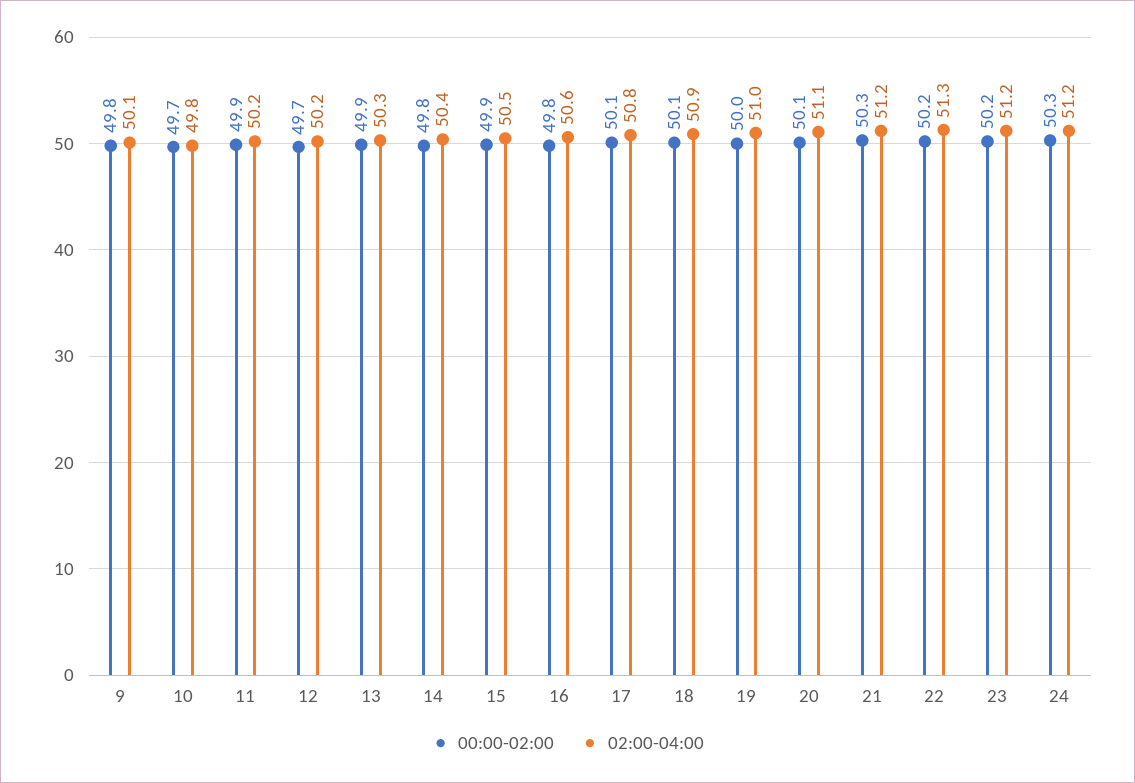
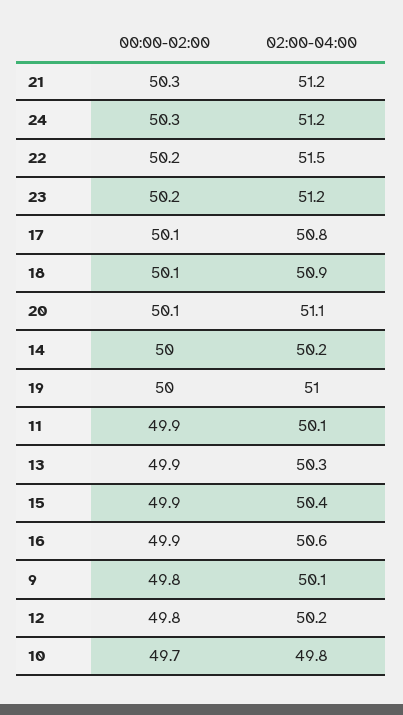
  {
    "00:00-02:00": {
      "9": 49.8,
      "10": 49.7,
      "11": 49.9,
-     "12": 49.7,
+     "12": 49.8,
      "13": 49.9,
-     "14": 49.8,
+     "14": 50,
      "15": 49.9,
-     "16": 49.8,
+     "16": 49.9,
      "17": 50.1,
      "18": 50.1,
      "19": 50,
      "20": 50.1,
      "21": 50.3,
      "22": 50.2,
      "23": 50.2,
      "24": 50.3
    },
    "02:00-04:00": {
      "9": 50.1,
      "10": 49.8,
-     "11": 50.2,
+     "11": 50.1,
      "12": 50.2,
      "13": 50.3,
-     "14": 50.4,
+     "14": 50.2,
-     "15": 50.5,
+     "15": 50.4,
      "16": 50.6,
      "17": 50.8,
      "18": 50.9,
      "19": 51,
      "20": 51.1,
      "21": 51.2,
-     "22": 51.3,
+     "22": 51.5,
      "23": 51.2,
      "24": 51.2
    }
  }

